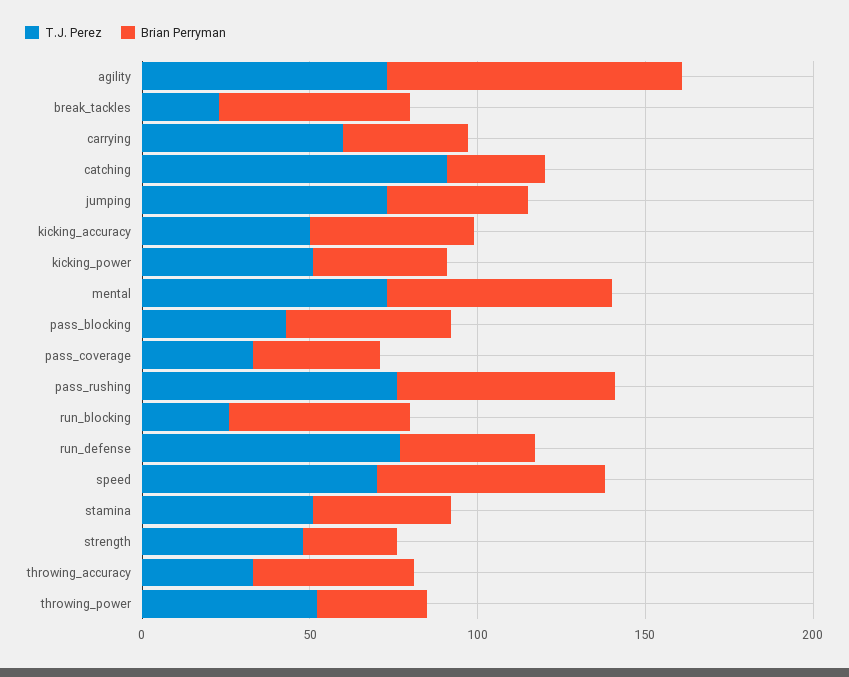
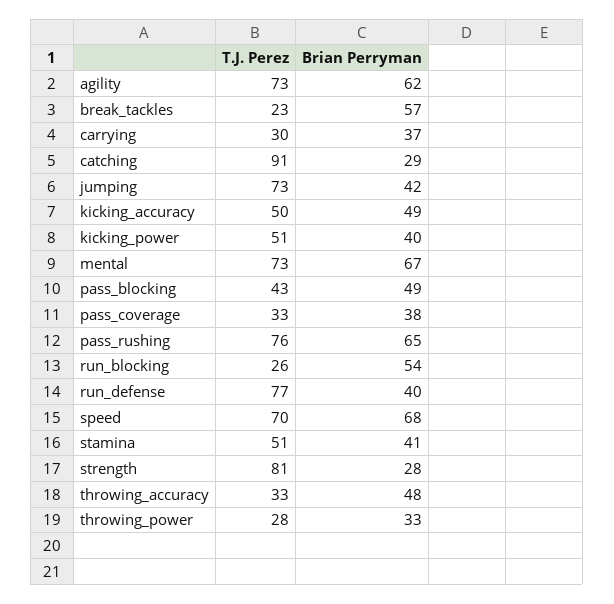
  {
    "T.J. Perez": {
      "agility": 73,
      "break_tackles": 23,
-     "carrying": 60,
+     "carrying": 30,
      "catching": 91,
      "jumping": 73,
      "kicking_accuracy": 50,
      "kicking_power": 51,
      "mental": 73,
      "pass_blocking": 43,
      "pass_coverage": 33,
      "pass_rushing": 76,
      "run_blocking": 26,
      "run_defense": 77,
      "speed": 70,
      "stamina": 51,
-     "strength": 50,
+     "strength": 81,
      "throwing_accuracy": 33,
-     "throwing_power": 50
+     "throwing_power": 28
    },
    "Brian Perryman": {
-     "agility": 90,
+     "agility": 62,
      "break_tackles": 57,
      "carrying": 37,
      "catching": 29,
      "jumping": 42,
      "kicking_accuracy": 49,
      "kicking_power": 40,
      "mental": 67,
      "pass_blocking": 49,
      "pass_coverage": 38,
      "pass_rushing": 65,
      "run_blocking": 54,
      "run_defense": 40,
      "speed": 68,
      "stamina": 41,
      "strength": 28,
      "throwing_accuracy": 48,
      "throwing_power": 33
    }
  }

